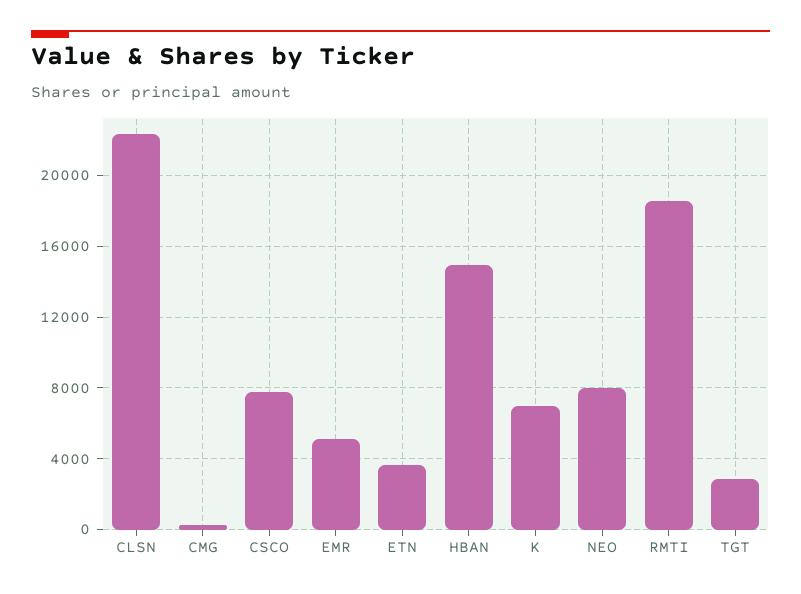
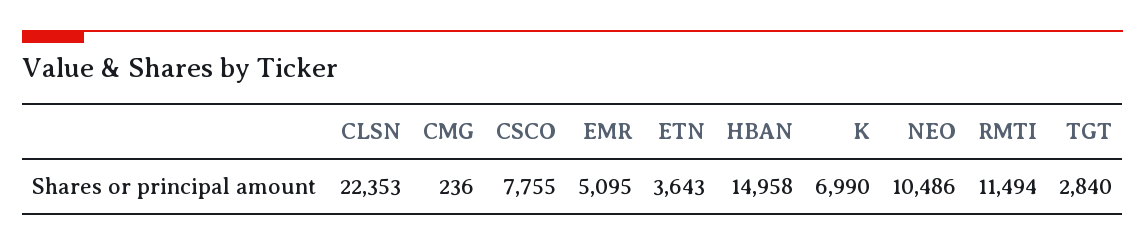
  {
    "CLSN": 22353,
    "CMG": 236,
    "CSCO": 7755,
    "EMR": 5095,
    "ETN": 3643,
    "HBAN": 14958,
    "K": 6990,
-   "NEO": 8000,
+   "NEO": 10486,
-   "RMTI": 18500,
+   "RMTI": 11494,
    "TGT": 2840
  }

